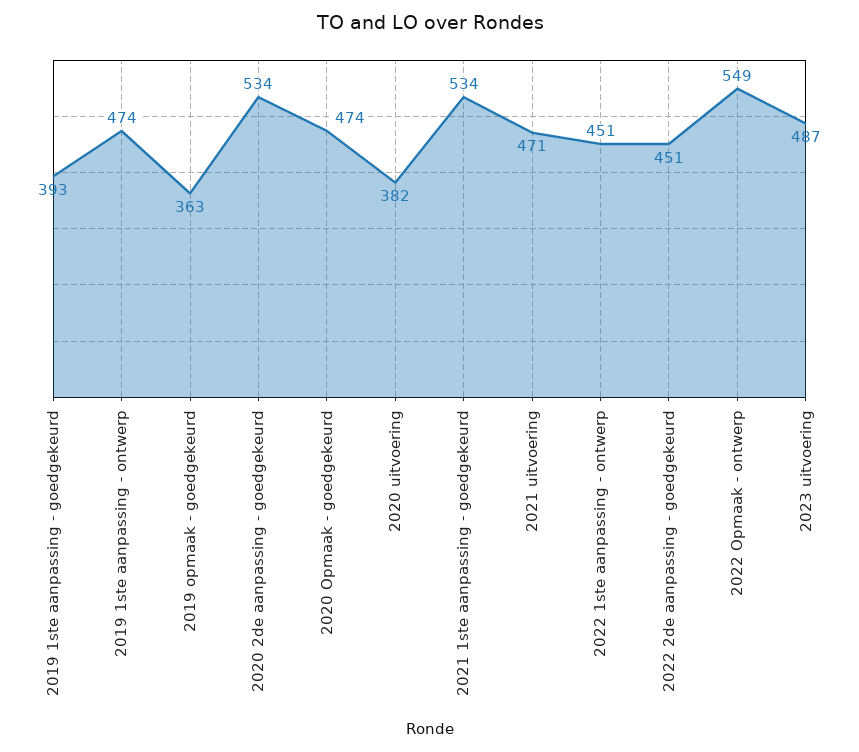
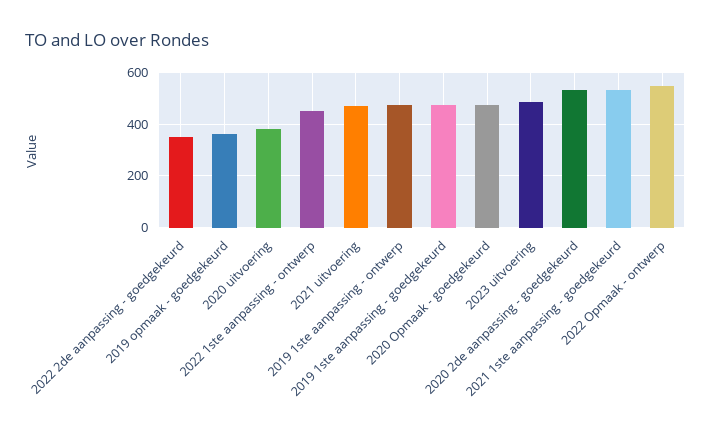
  {
-   "2019 1ste aanpassing - goedgekeurd": 393,
+   "2019 1ste aanpassing - goedgekeurd": 475,
    "2019 1ste aanpassing - ontwerp": 474,
    "2019 opmaak - goedgekeurd": 363,
    "2020 2de aanpassing - goedgekeurd": 534,
    "2020 Opmaak - goedgekeurd": 474,
    "2020 uitvoering": 382,
    "2021 1ste aanpassing - goedgekeurd": 534,
    "2021 uitvoering": 471,
    "2022 1ste aanpassing - ontwerp": 451,
-   "2022 2de aanpassing - goedgekeurd": 451,
+   "2022 2de aanpassing - goedgekeurd": 350,
    "2022 Opmaak - ontwerp": 549,
    "2023 uitvoering": 487
  }

